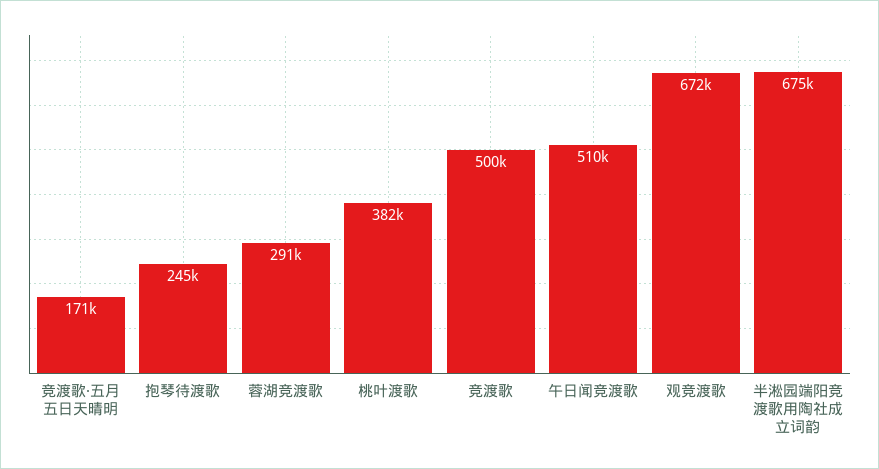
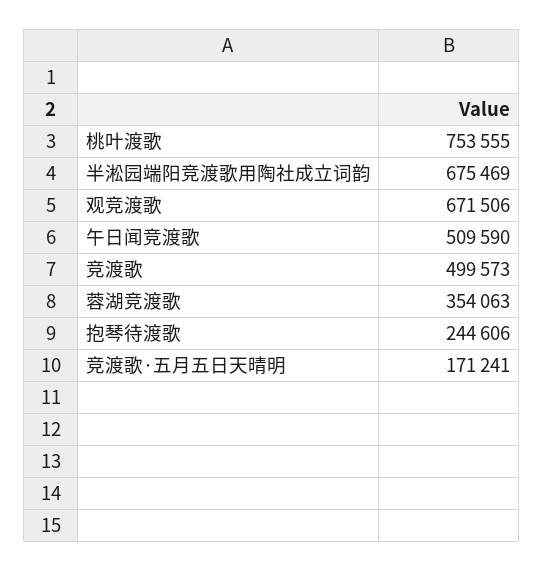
  {
    "竞渡歌·五月五日天晴明": 171241,
    "抱琴待渡歌": 244606,
-   "蓉湖竞渡歌": 291000,
+   "蓉湖竞渡歌": 354063,
-   "桃叶渡歌": 382000,
+   "桃叶渡歌": 753555,
    "竞渡歌": 499573,
    "午日闻竞渡歌": 509590,
    "观竞渡歌": 671506,
    "半淞园端阳竞渡歌用陶社成立词韵": 675469
  }

